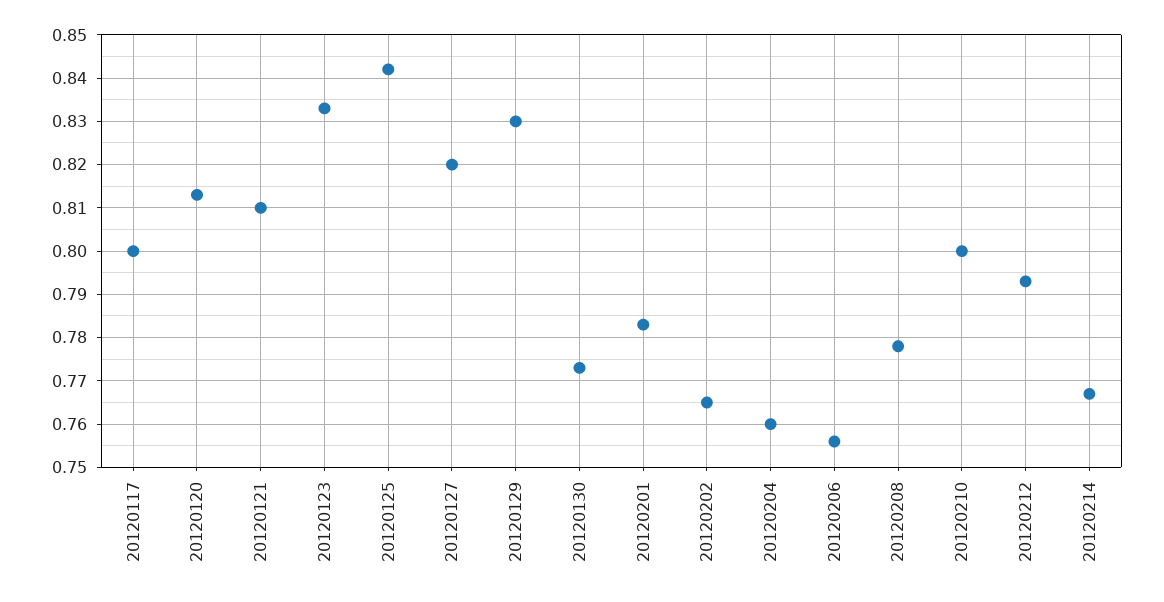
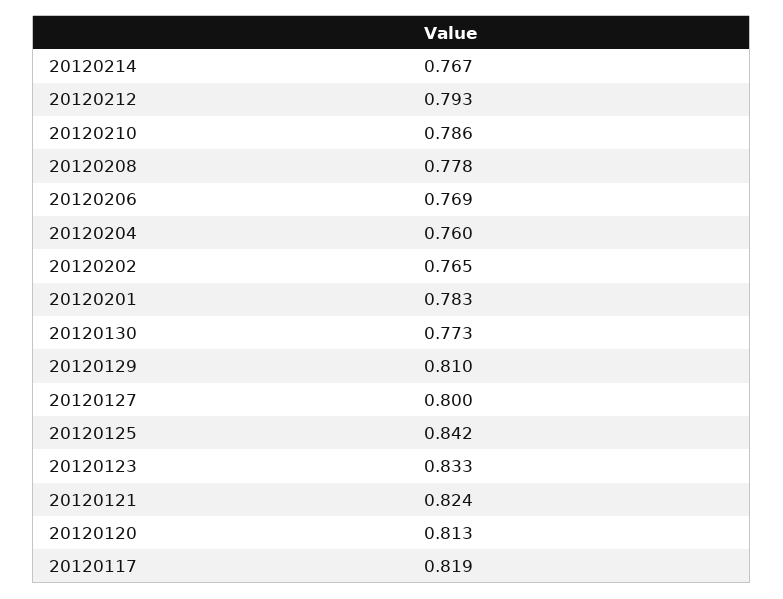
  {
-   "20120117": 0.8,
+   "20120117": 0.819,
    "20120120": 0.813,
-   "20120121": 0.81,
+   "20120121": 0.824,
    "20120123": 0.833,
    "20120125": 0.842,
-   "20120127": 0.82,
+   "20120127": 0.8,
-   "20120129": 0.83,
+   "20120129": 0.81,
    "20120130": 0.773,
    "20120201": 0.783,
    "20120202": 0.765,
    "20120204": 0.76,
-   "20120206": 0.755,
+   "20120206": 0.769,
    "20120208": 0.778,
-   "20120210": 0.8,
+   "20120210": 0.786,
    "20120212": 0.793,
    "20120214": 0.767
  }

